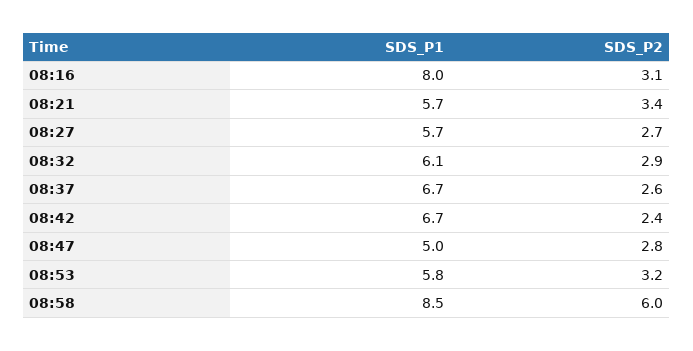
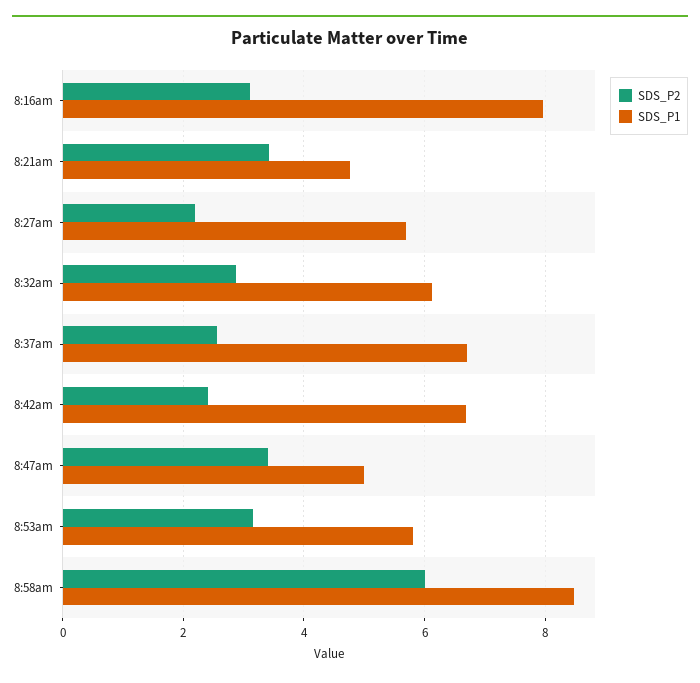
  {
    "SDS_P1": {
      "08:16": 8,
-     "08:21": 5.7,
+     "08:21": 4.8,
      "08:27": 5.7,
      "08:32": 6.1,
      "08:37": 6.7,
      "08:42": 6.7,
      "08:47": 5,
      "08:53": 5.8,
      "08:58": 8.5
    },
    "SDS_P2": {
      "08:16": 3.1,
      "08:21": 3.4,
-     "08:27": 2.7,
+     "08:27": 2.2,
      "08:32": 2.9,
      "08:37": 2.6,
      "08:42": 2.4,
-     "08:47": 2.8,
+     "08:47": 3.4,
      "08:53": 3.2,
      "08:58": 6
    }
  }

